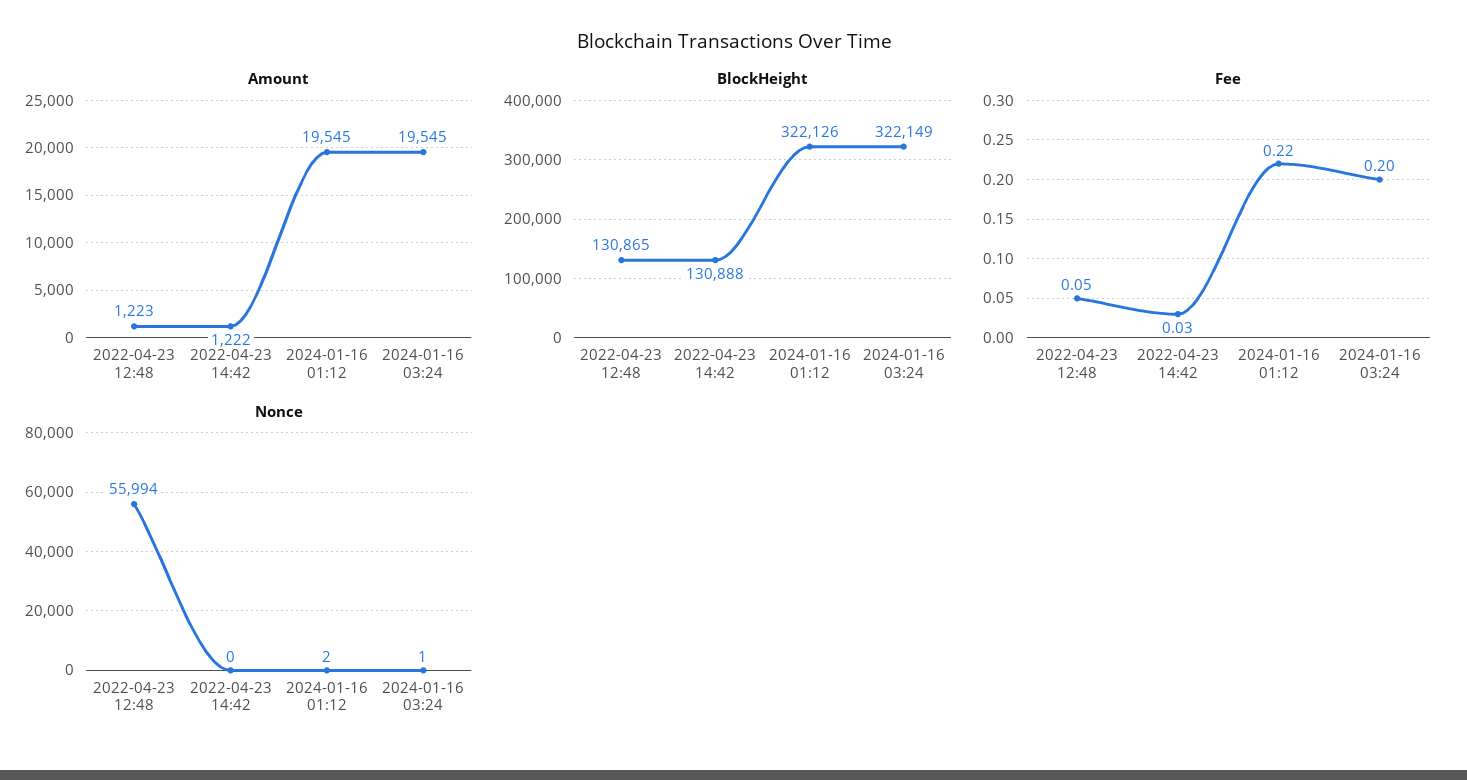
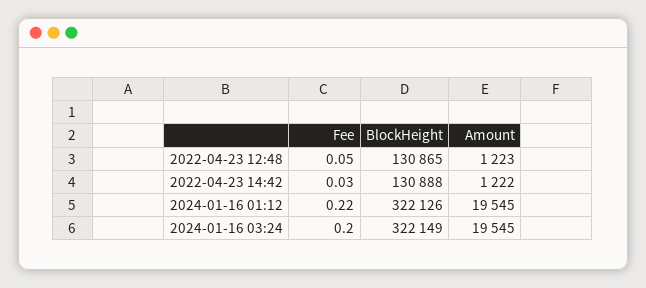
  {
    "Amount": {
      "2022-04-23 12:48": 1223,
      "2022-04-23 14:42": 1222,
      "2024-01-16 01:12": 19545,
      "2024-01-16 03:24": 19545
    },
    "BlockHeight": {
      "2022-04-23 12:48": 130865,
      "2022-04-23 14:42": 130888,
      "2024-01-16 01:12": 322126,
      "2024-01-16 03:24": 322149
    },
    "Fee": {
      "2022-04-23 12:48": 0.05,
      "2022-04-23 14:42": 0.03,
      "2024-01-16 01:12": 0.22,
      "2024-01-16 03:24": 0.2
-   },
+   }
-   "Nonce": {
-     "2022-04-23 12:48": 55994,
-     "2022-04-23 14:42": 0,
-     "2024-01-16 01:12": 2,
-     "2024-01-16 03:24": 1
-   }
  }

